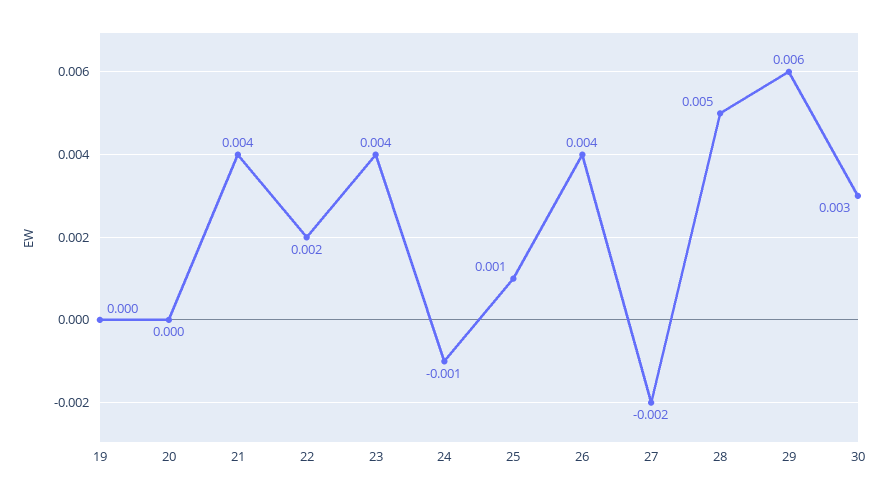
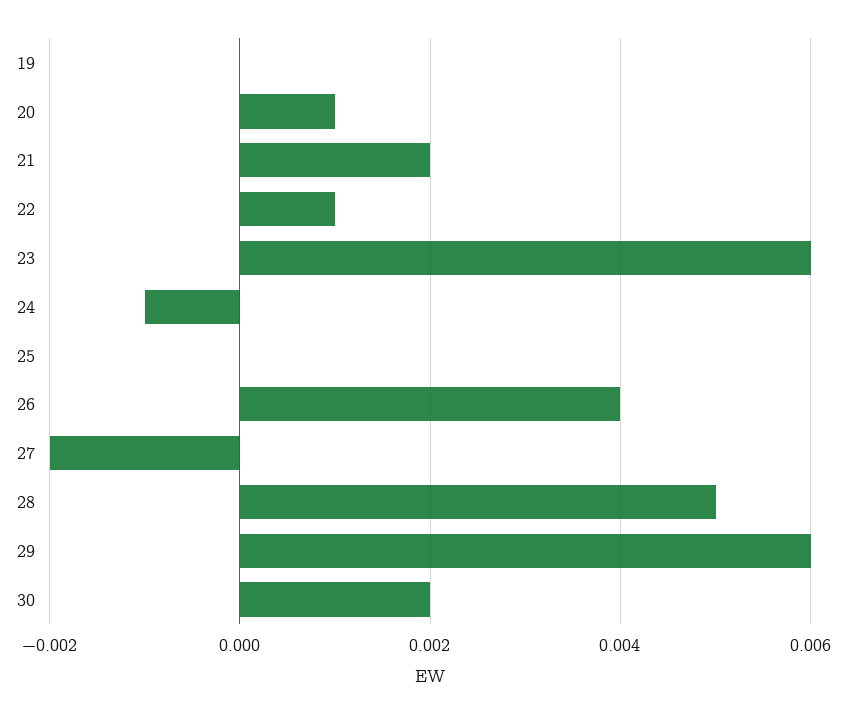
  {
    "19": 0,
-   "20": 0,
+   "20": 0.001,
-   "21": 0.004,
+   "21": 0.002,
-   "22": 0.002,
+   "22": 0.001,
-   "23": 0.004,
+   "23": 0.006,
    "24": -0.001,
-   "25": 0.001,
+   "25": 0,
    "26": 0.004,
    "27": -0.002,
    "28": 0.005,
    "29": 0.006,
-   "30": 0.003
+   "30": 0.002
  }

